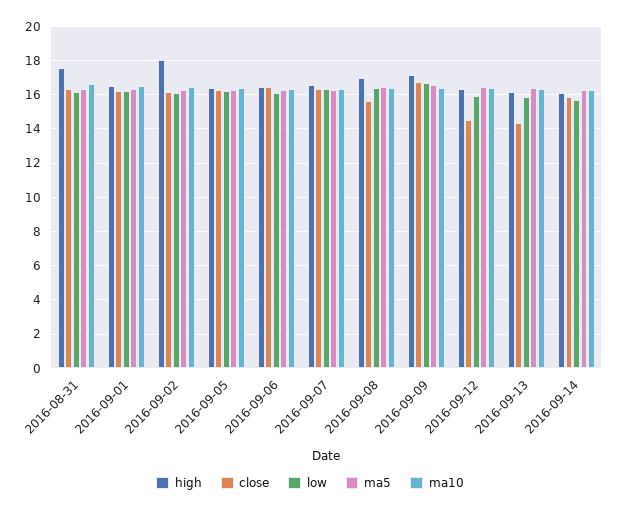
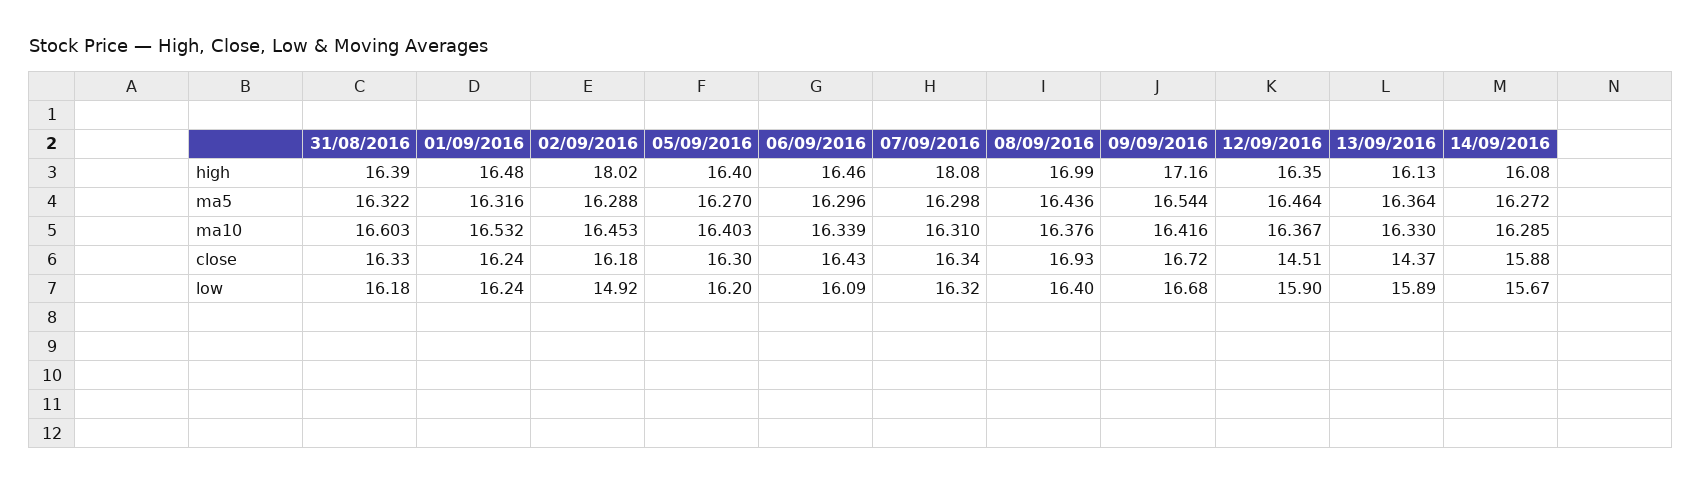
  {
    "high": {
-     "2016-08-31": 17.5,
+     "2016-08-31": 16.39,
      "2016-09-01": 16.48,
      "2016-09-02": 18.02,
      "2016-09-05": 16.4,
      "2016-09-06": 16.46,
-     "2016-09-07": 16.5,
+     "2016-09-07": 18.08,
      "2016-09-08": 16.99,
      "2016-09-09": 17.16,
      "2016-09-12": 16.35,
      "2016-09-13": 16.13,
      "2016-09-14": 16.08
    },
    "close": {
      "2016-08-31": 16.33,
      "2016-09-01": 16.24,
      "2016-09-02": 16.18,
      "2016-09-05": 16.3,
      "2016-09-06": 16.43,
      "2016-09-07": 16.34,
-     "2016-09-08": 15.5,
+     "2016-09-08": 16.93,
      "2016-09-09": 16.72,
      "2016-09-12": 14.51,
      "2016-09-13": 14.37,
      "2016-09-14": 15.88
    },
    "low": {
      "2016-08-31": 16.18,
      "2016-09-01": 16.24,
-     "2016-09-02": 16,
+     "2016-09-02": 14.92,
      "2016-09-05": 16.2,
      "2016-09-06": 16.09,
      "2016-09-07": 16.32,
      "2016-09-08": 16.4,
      "2016-09-09": 16.68,
      "2016-09-12": 15.9,
      "2016-09-13": 15.89,
      "2016-09-14": 15.67
    },
    "ma5": {
      "2016-08-31": 16.322,
      "2016-09-01": 16.316,
      "2016-09-02": 16.288,
      "2016-09-05": 16.27,
      "2016-09-06": 16.296,
      "2016-09-07": 16.298,
      "2016-09-08": 16.436,
      "2016-09-09": 16.544,
      "2016-09-12": 16.464,
      "2016-09-13": 16.364,
      "2016-09-14": 16.272
    },
    "ma10": {
      "2016-08-31": 16.603,
      "2016-09-01": 16.532,
      "2016-09-02": 16.453,
      "2016-09-05": 16.403,
      "2016-09-06": 16.339,
      "2016-09-07": 16.31,
      "2016-09-08": 16.376,
      "2016-09-09": 16.416,
      "2016-09-12": 16.367,
      "2016-09-13": 16.33,
      "2016-09-14": 16.285
    }
  }

